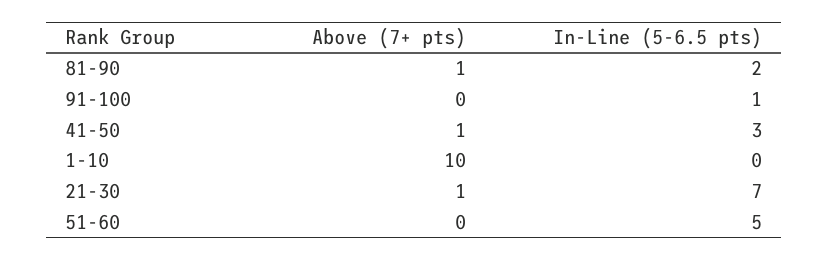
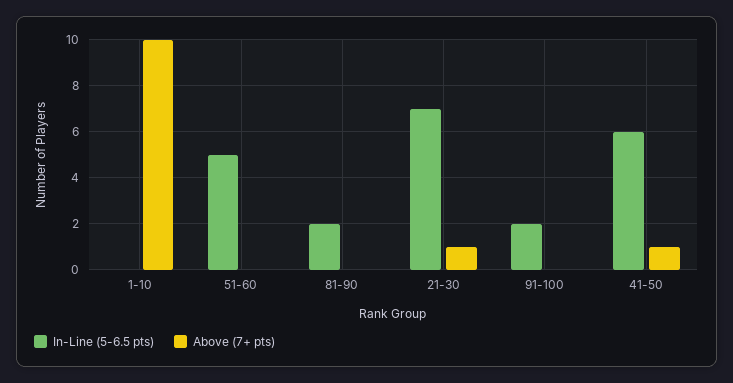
  {
    "Above (7+ pts)": {
-     "81-90": 1,
+     "81-90": 0,
      "91-100": 0,
      "41-50": 1,
      "1-10": 10,
      "21-30": 1,
      "51-60": 0
    },
    "In-Line (5-6.5 pts)": {
      "81-90": 2,
-     "91-100": 1,
+     "91-100": 2,
-     "41-50": 3,
+     "41-50": 6,
      "1-10": 0,
      "21-30": 7,
      "51-60": 5
    }
  }

